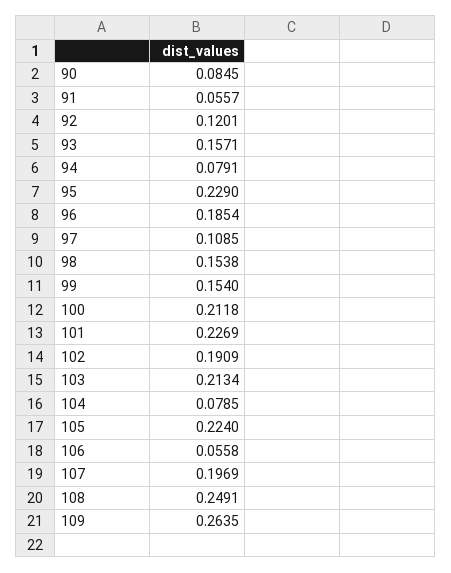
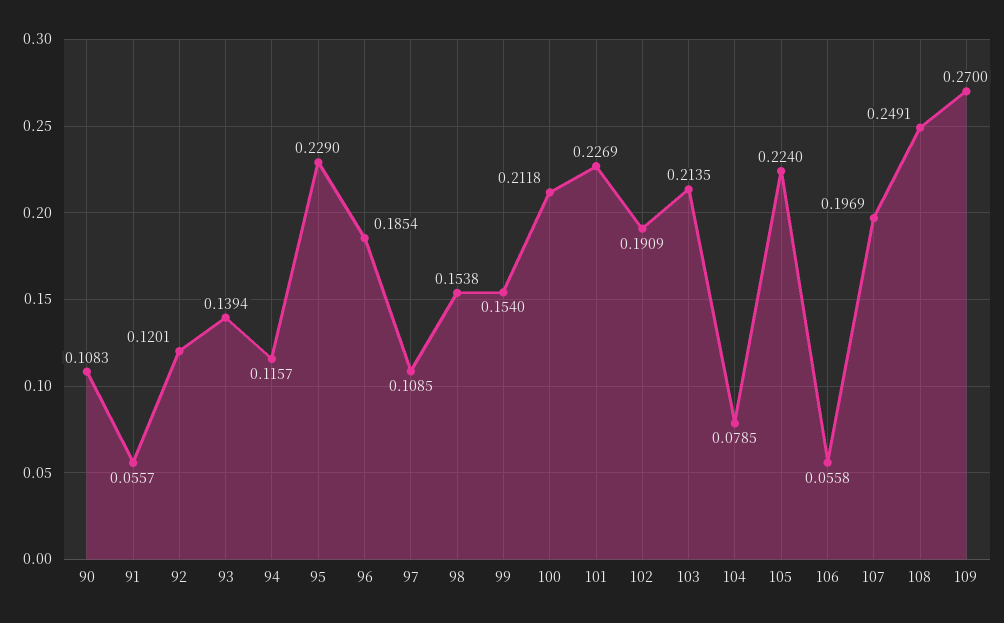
  {
-   "90": 0.0845,
+   "90": 0.1083,
    "91": 0.0557,
    "92": 0.1201,
-   "93": 0.1571,
+   "93": 0.1394,
-   "94": 0.0791,
+   "94": 0.1157,
    "95": 0.229,
    "96": 0.1854,
    "97": 0.1085,
    "98": 0.1538,
    "99": 0.154,
    "100": 0.2118,
    "101": 0.2269,
    "102": 0.1909,
-   "103": 0.2134,
+   "103": 0.2135,
    "104": 0.0785,
    "105": 0.224,
    "106": 0.0558,
    "107": 0.1969,
    "108": 0.2491,
-   "109": 0.2635
+   "109": 0.27
  }

